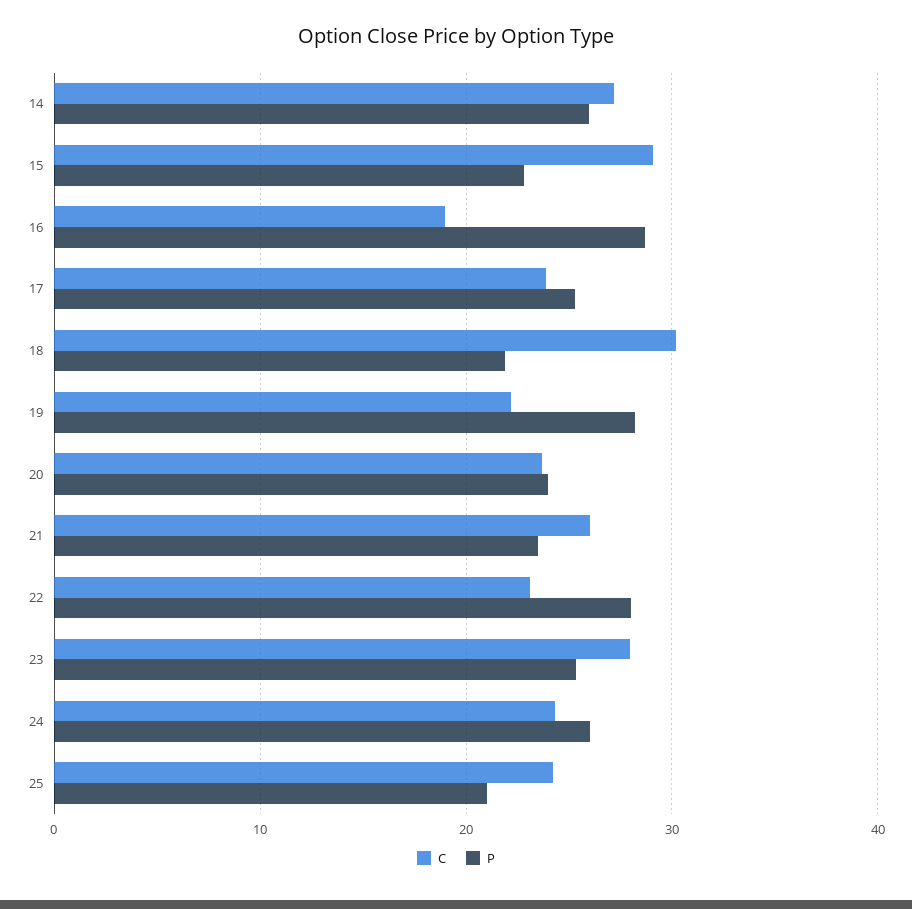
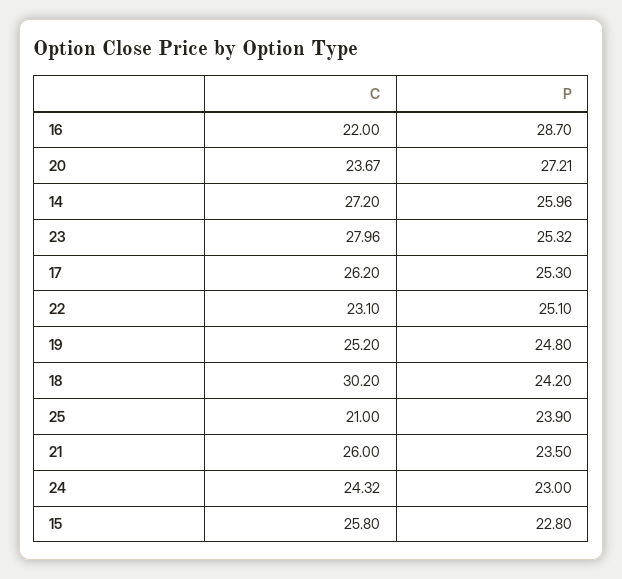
  {
    "C": {
      "14": 27.2,
-     "15": 29,
+     "15": 25.8,
-     "16": 19,
+     "16": 22,
-     "17": 24,
+     "17": 26.2,
      "18": 30.2,
-     "19": 22,
+     "19": 25.2,
      "20": 23.67,
      "21": 26,
      "22": 23.1,
      "23": 27.96,
      "24": 24.32,
-     "25": 24
+     "25": 21
    },
    "P": {
      "14": 25.96,
      "15": 22.8,
      "16": 28.7,
      "17": 25.3,
-     "18": 22,
+     "18": 24.2,
-     "19": 28,
+     "19": 24.8,
-     "20": 24,
+     "20": 27.21,
      "21": 23.5,
-     "22": 28,
+     "22": 25.1,
      "23": 25.32,
-     "24": 26,
+     "24": 23,
-     "25": 21
+     "25": 23.9
    }
  }

